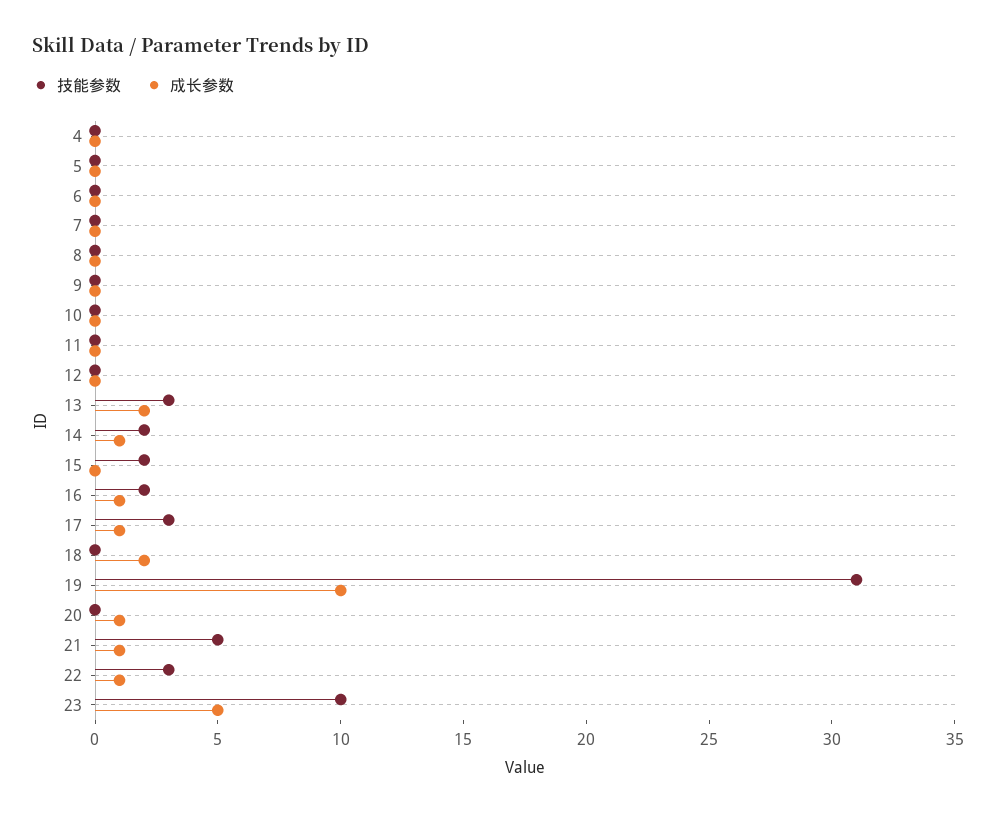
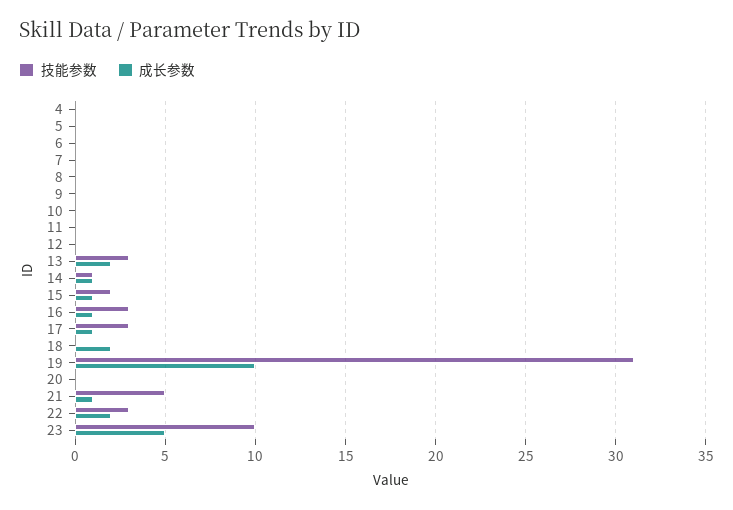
  {
    "技能参数": {
      "4": 0,
      "5": 0,
      "6": 0,
      "7": 0,
      "8": 0,
      "9": 0,
      "10": 0,
      "11": 0,
      "12": 0,
      "13": 3,
-     "14": 2,
+     "14": 1,
      "15": 2,
-     "16": 2,
+     "16": 3,
      "17": 3,
      "18": 0,
      "19": 31,
      "20": 0,
      "21": 5,
      "22": 3,
      "23": 10
    },
    "成长参数": {
      "4": 0,
      "5": 0,
      "6": 0,
      "7": 0,
      "8": 0,
      "9": 0,
      "10": 0,
      "11": 0,
      "12": 0,
      "13": 2,
      "14": 1,
-     "15": 0,
+     "15": 1,
      "16": 1,
      "17": 1,
      "18": 2,
      "19": 10,
-     "20": 1,
+     "20": 0,
      "21": 1,
-     "22": 1,
+     "22": 2,
      "23": 5
    }
  }

